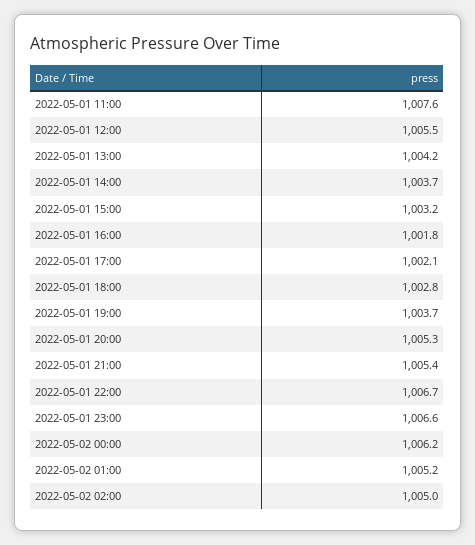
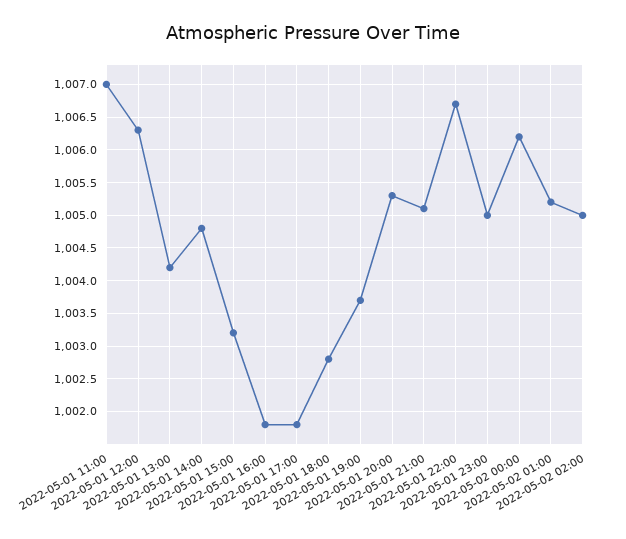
  {
-   "2022-05-01 11:00": 1007.6,
+   "2022-05-01 11:00": 1007,
-   "2022-05-01 12:00": 1005.5,
+   "2022-05-01 12:00": 1006.3,
    "2022-05-01 13:00": 1004.2,
-   "2022-05-01 14:00": 1003.7,
+   "2022-05-01 14:00": 1004.8,
    "2022-05-01 15:00": 1003.2,
    "2022-05-01 16:00": 1001.8,
-   "2022-05-01 17:00": 1002.1,
+   "2022-05-01 17:00": 1001.8,
    "2022-05-01 18:00": 1002.8,
    "2022-05-01 19:00": 1003.7,
    "2022-05-01 20:00": 1005.3,
-   "2022-05-01 21:00": 1005.4,
+   "2022-05-01 21:00": 1005.1,
    "2022-05-01 22:00": 1006.7,
-   "2022-05-01 23:00": 1006.6,
+   "2022-05-01 23:00": 1005,
    "2022-05-02 00:00": 1006.2,
    "2022-05-02 01:00": 1005.2,
    "2022-05-02 02:00": 1005
  }

